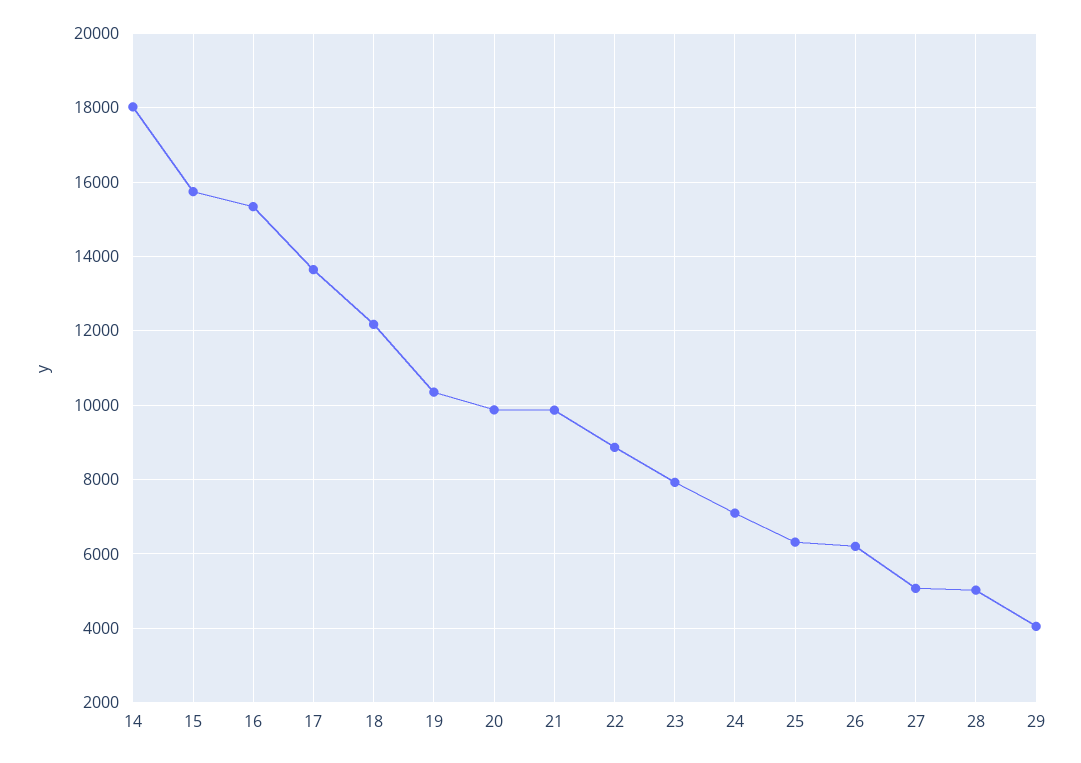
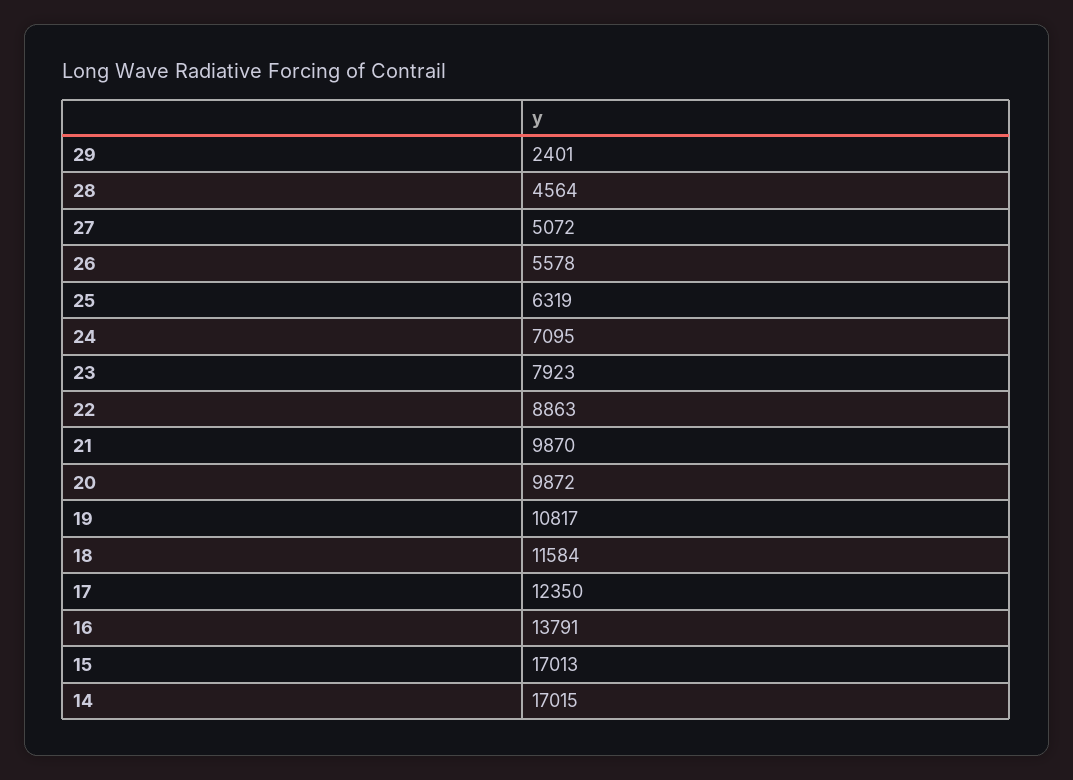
  {
-   "14": 18000,
+   "14": 17015,
-   "15": 15800,
+   "15": 17013,
-   "16": 15400,
+   "16": 13791,
-   "17": 13600,
+   "17": 12350,
-   "18": 12200,
+   "18": 11584,
-   "19": 10400,
+   "19": 10817,
    "20": 9872,
    "21": 9870,
    "22": 8863,
    "23": 7923,
    "24": 7095,
    "25": 6319,
-   "26": 6200,
+   "26": 5578,
    "27": 5072,
-   "28": 5000,
+   "28": 4564,
-   "29": 4000
+   "29": 2401
  }

